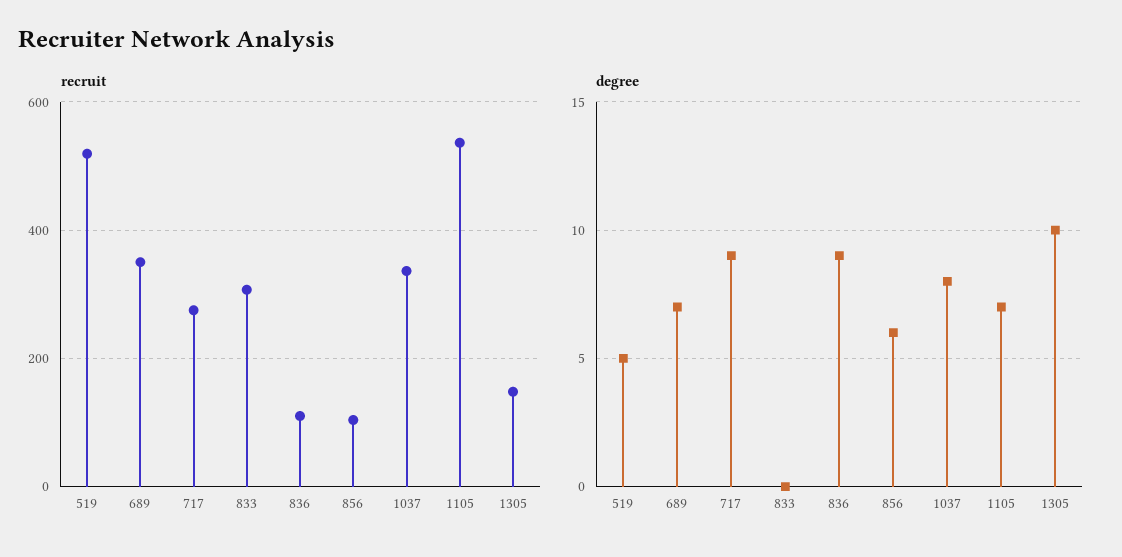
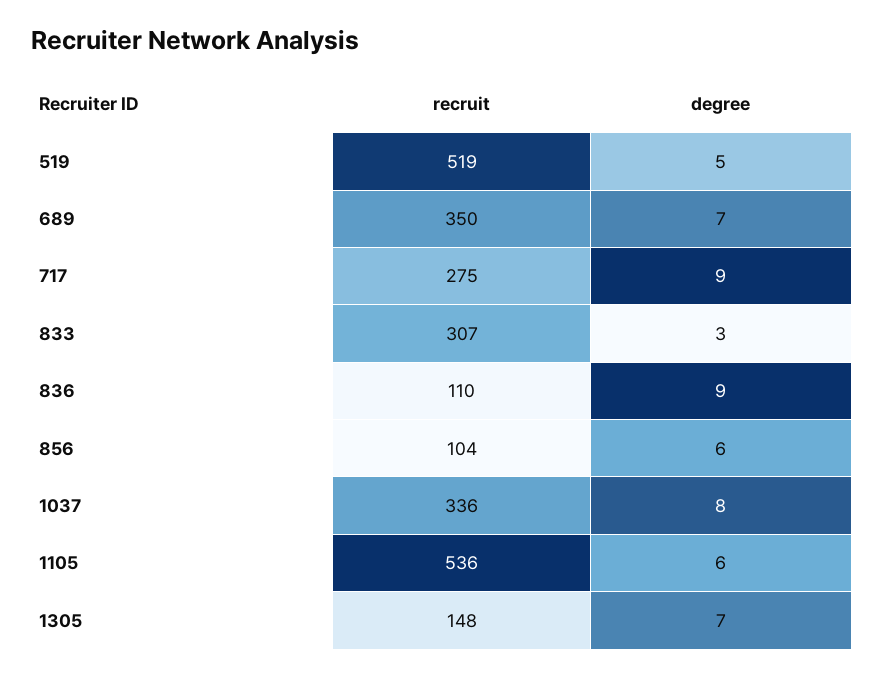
  {
    "recruit": {
      "519": 519,
      "689": 350,
      "717": 275,
      "833": 307,
      "836": 110,
      "856": 104,
      "1037": 336,
      "1105": 536,
      "1305": 148
    },
    "degree": {
      "519": 5,
      "689": 7,
      "717": 9,
-     "833": 0,
+     "833": 3,
      "836": 9,
      "856": 6,
      "1037": 8,
-     "1105": 7,
+     "1105": 6,
-     "1305": 10
+     "1305": 7
    }
  }

